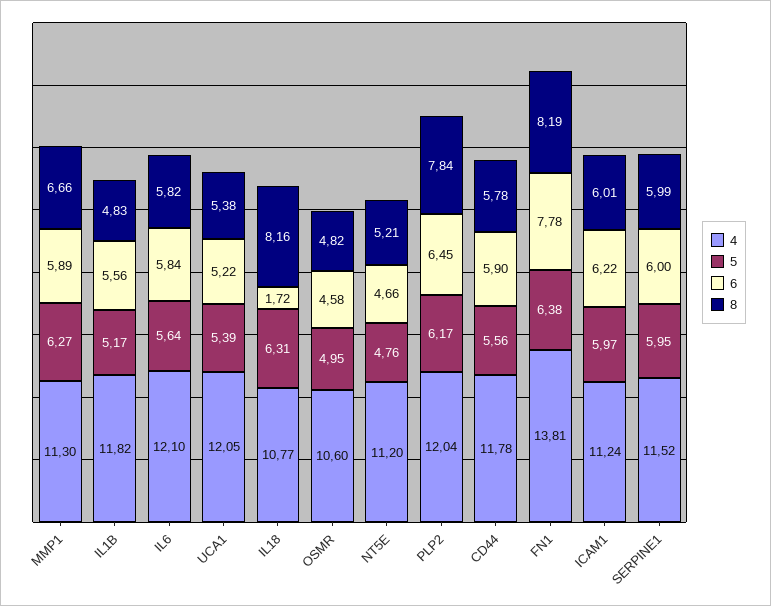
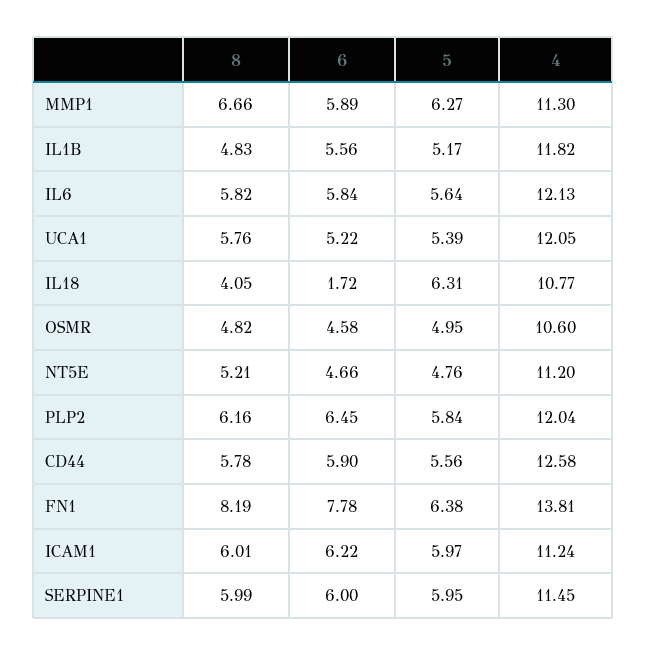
  {
    "4": {
      "MMP1": 11.3,
      "IL1B": 11.82,
-     "IL6": 12.1,
+     "IL6": 12.13,
      "UCA1": 12.05,
      "IL18": 10.77,
      "OSMR": 10.6,
      "NT5E": 11.2,
      "PLP2": 12.04,
-     "CD44": 11.78,
+     "CD44": 12.58,
      "FN1": 13.81,
      "ICAM1": 11.24,
-     "SERPINE1": 11.52
+     "SERPINE1": 11.45
    },
    "5": {
      "MMP1": 6.27,
      "IL1B": 5.17,
      "IL6": 5.64,
      "UCA1": 5.39,
      "IL18": 6.31,
      "OSMR": 4.95,
      "NT5E": 4.76,
-     "PLP2": 6.17,
+     "PLP2": 5.84,
      "CD44": 5.56,
      "FN1": 6.38,
      "ICAM1": 5.97,
      "SERPINE1": 5.95
    },
    "6": {
      "MMP1": 5.89,
      "IL1B": 5.56,
      "IL6": 5.84,
      "UCA1": 5.22,
      "IL18": 1.72,
      "OSMR": 4.58,
      "NT5E": 4.66,
      "PLP2": 6.45,
      "CD44": 5.9,
      "FN1": 7.78,
      "ICAM1": 6.22,
      "SERPINE1": 6
    },
    "8": {
      "MMP1": 6.66,
      "IL1B": 4.83,
      "IL6": 5.82,
-     "UCA1": 5.38,
+     "UCA1": 5.76,
-     "IL18": 8.16,
+     "IL18": 4.05,
      "OSMR": 4.82,
      "NT5E": 5.21,
-     "PLP2": 7.84,
+     "PLP2": 6.16,
      "CD44": 5.78,
      "FN1": 8.19,
      "ICAM1": 6.01,
      "SERPINE1": 5.99
    }
  }

